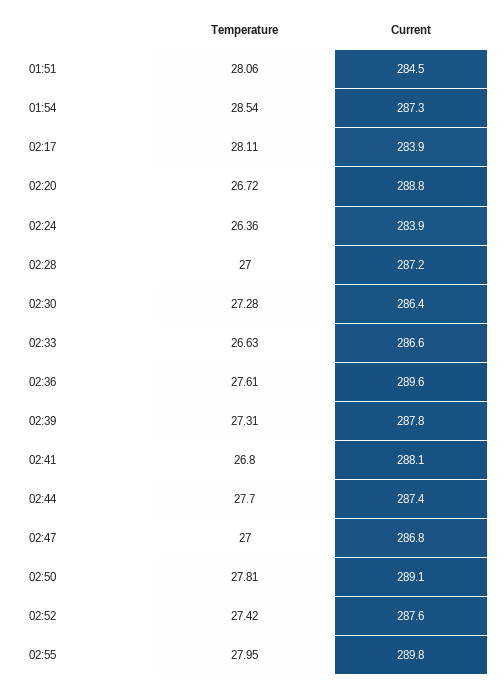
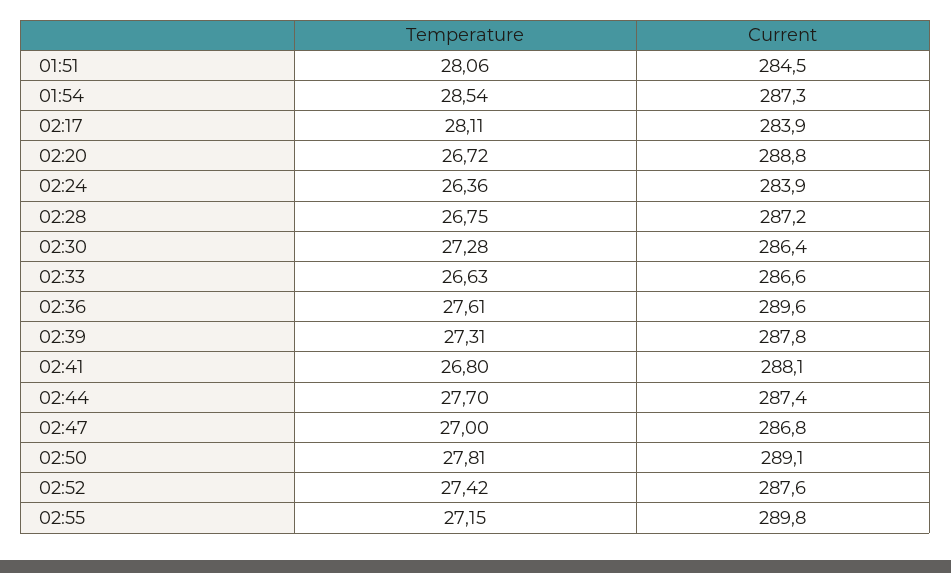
  {
    "Temperature": {
      "01:51": 28.06,
      "01:54": 28.54,
      "02:17": 28.11,
      "02:20": 26.72,
      "02:24": 26.36,
-     "02:28": 27,
+     "02:28": 26.75,
      "02:30": 27.28,
      "02:33": 26.63,
      "02:36": 27.61,
      "02:39": 27.31,
      "02:41": 26.8,
      "02:44": 27.7,
      "02:47": 27,
      "02:50": 27.81,
      "02:52": 27.42,
-     "02:55": 27.95
+     "02:55": 27.15
    },
    "Current": {
      "01:51": 284.5,
      "01:54": 287.3,
      "02:17": 283.9,
      "02:20": 288.8,
      "02:24": 283.9,
      "02:28": 287.2,
      "02:30": 286.4,
      "02:33": 286.6,
      "02:36": 289.6,
      "02:39": 287.8,
      "02:41": 288.1,
      "02:44": 287.4,
      "02:47": 286.8,
      "02:50": 289.1,
      "02:52": 287.6,
      "02:55": 289.8
    }
  }

